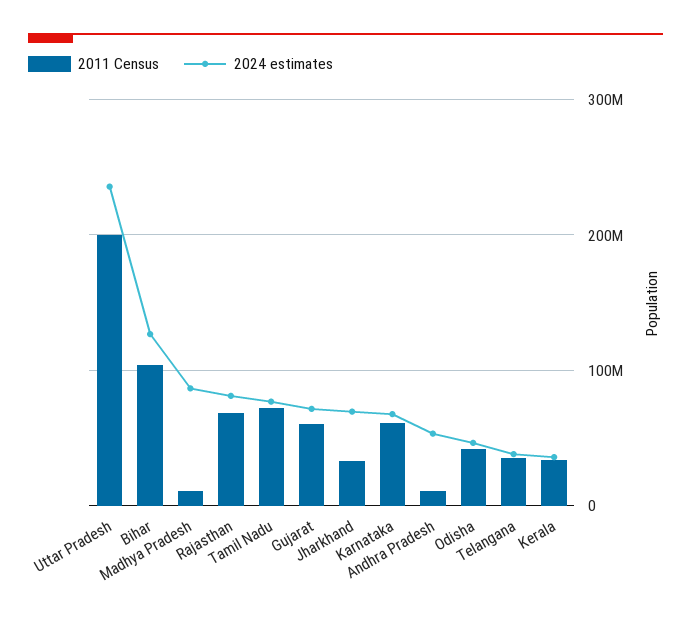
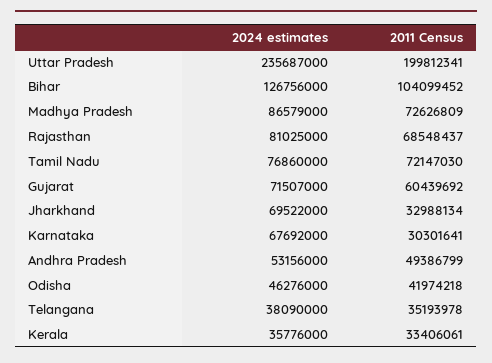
  {
    "2011 Census": {
      "Uttar Pradesh": 199812341,
      "Bihar": 104099452,
-     "Madhya Pradesh": 10000000,
+     "Madhya Pradesh": 72626809,
      "Rajasthan": 68548437,
      "Tamil Nadu": 72147030,
      "Gujarat": 60439692,
      "Jharkhand": 32988134,
-     "Karnataka": 60000000,
+     "Karnataka": 30301641,
-     "Andhra Pradesh": 10000000,
+     "Andhra Pradesh": 49386799,
      "Odisha": 41974218,
      "Telangana": 35193978,
      "Kerala": 33406061
    },
    "2024 estimates": {
      "Uttar Pradesh": 235687000,
      "Bihar": 126756000,
      "Madhya Pradesh": 86579000,
      "Rajasthan": 81025000,
      "Tamil Nadu": 76860000,
      "Gujarat": 71507000,
      "Jharkhand": 69522000,
      "Karnataka": 67692000,
      "Andhra Pradesh": 53156000,
      "Odisha": 46276000,
      "Telangana": 38090000,
      "Kerala": 35776000
    }
  }

